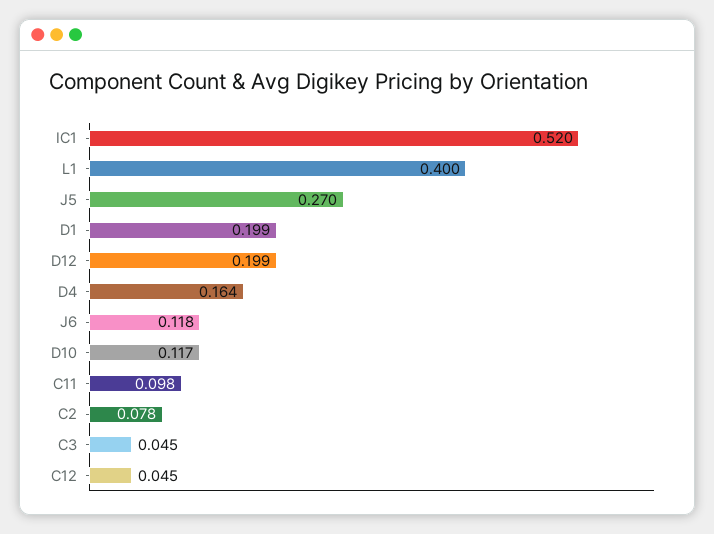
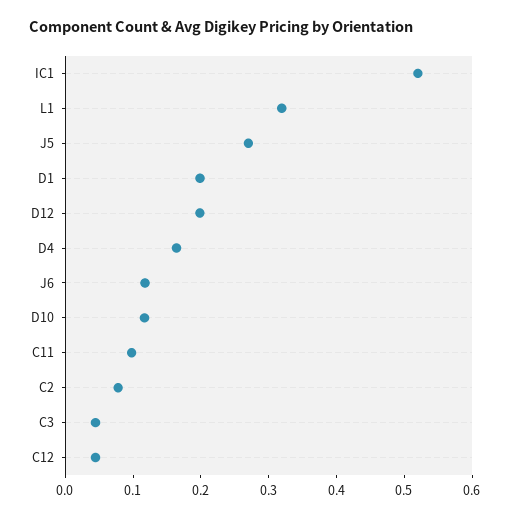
  {
    "IC1": 0.52,
-   "L1": 0.4,
+   "L1": 0.32,
    "J5": 0.27,
    "D1": 0.199,
    "D12": 0.199,
    "D4": 0.164,
    "J6": 0.118,
    "D10": 0.117,
    "C11": 0.098,
    "C2": 0.078,
    "C3": 0.045,
    "C12": 0.045
  }

